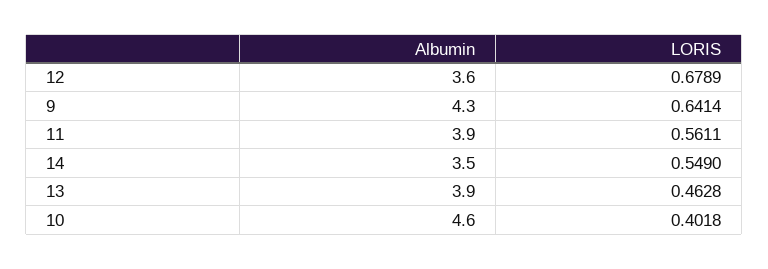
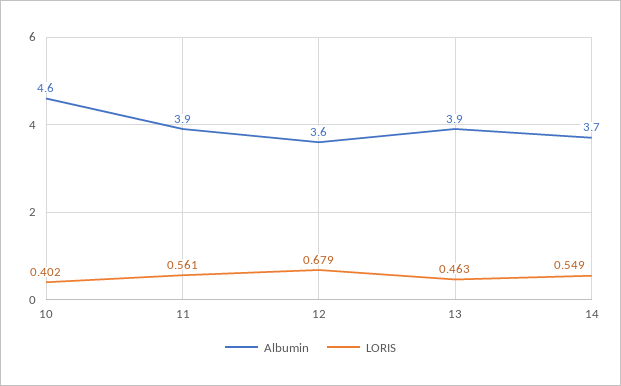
  {
    "Albumin": {
      "12": 3.6,
-     "9": 4.3,
      "11": 3.9,
-     "14": 3.5,
+     "14": 3.7,
      "13": 3.9,
      "10": 4.6
    },
    "LORIS": {
      "12": 0.6789,
-     "9": 0.6414,
      "11": 0.5611,
      "14": 0.549,
      "13": 0.4628,
      "10": 0.4018
    }
  }

